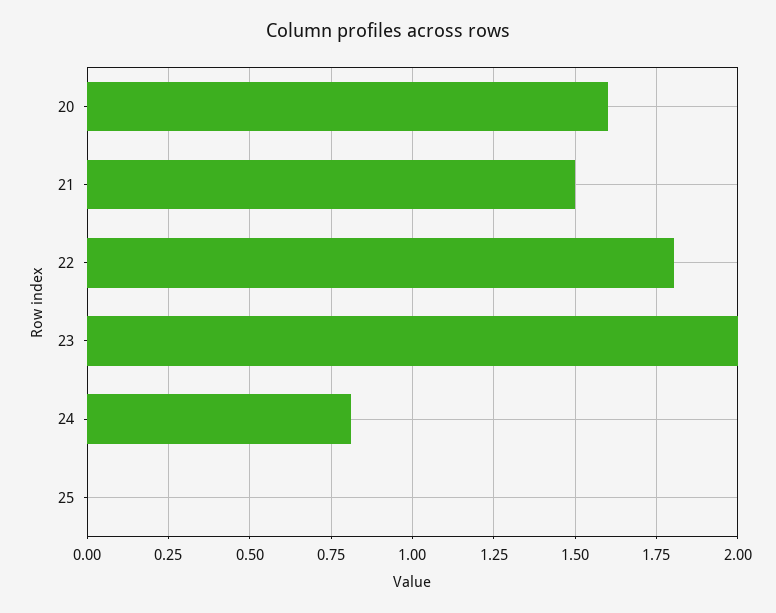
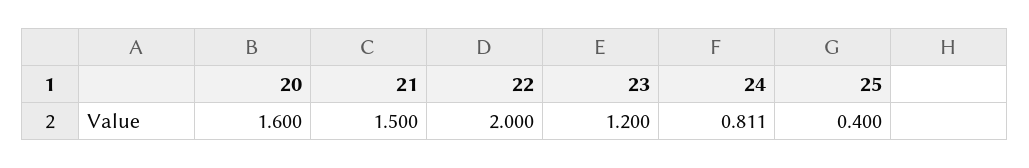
  {
    "20": 1.6,
    "21": 1.5,
-   "22": 1.8,
+   "22": 2,
-   "23": 2,
+   "23": 1.2,
    "24": 0.811,
-   "25": 0
+   "25": 0.4
  }

